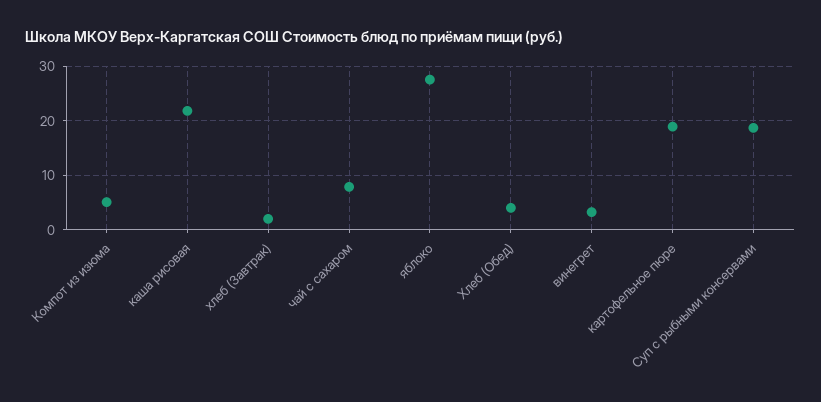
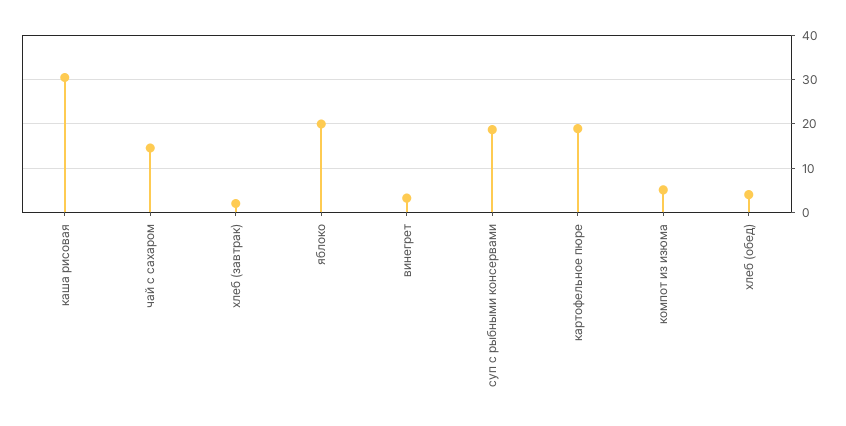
  {
    "Компот из изюма": 6,
-   "каша рисовая": 22,
+   "каша рисовая": 30,
    "хлеб (Завтрак)": 2,
-   "чай с сахаром": 8,
+   "чай с сахаром": 14,
-   "яблоко": 28,
+   "яблоко": 20,
    "Хлеб (Обед)": 4,
    "винегрет": 4,
    "картофельное пюре": 18,
    "Суп с рыбными консервами": 18
  }

